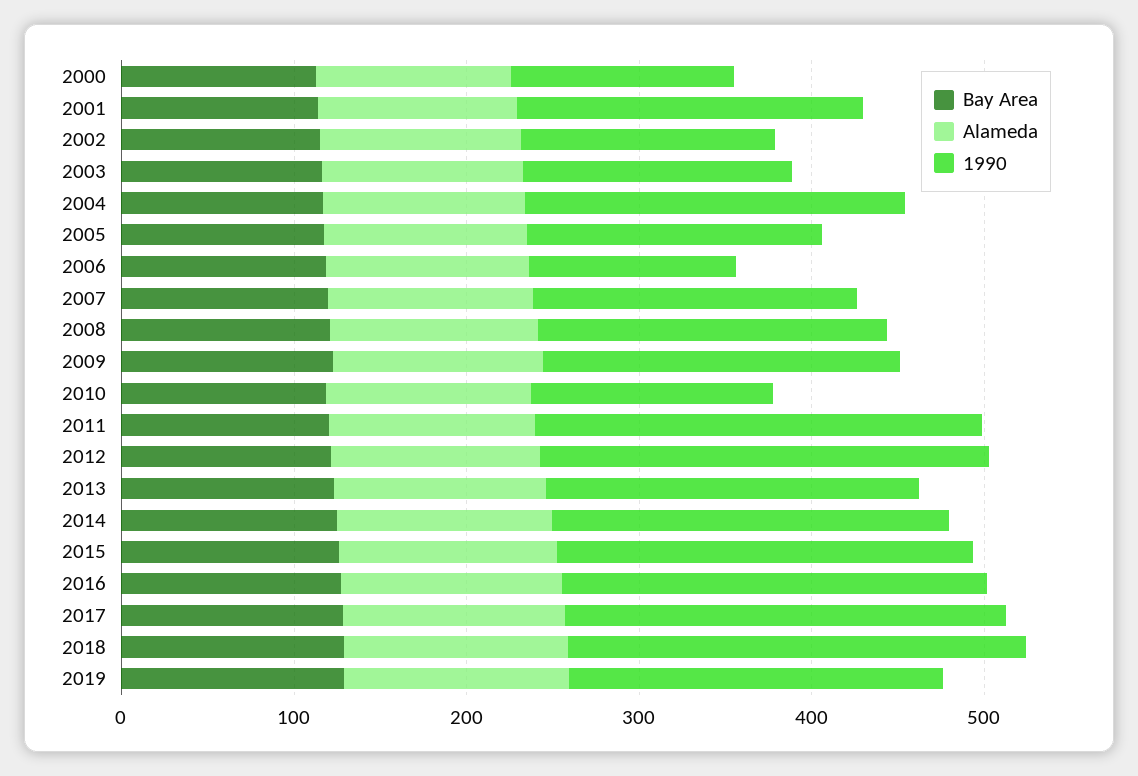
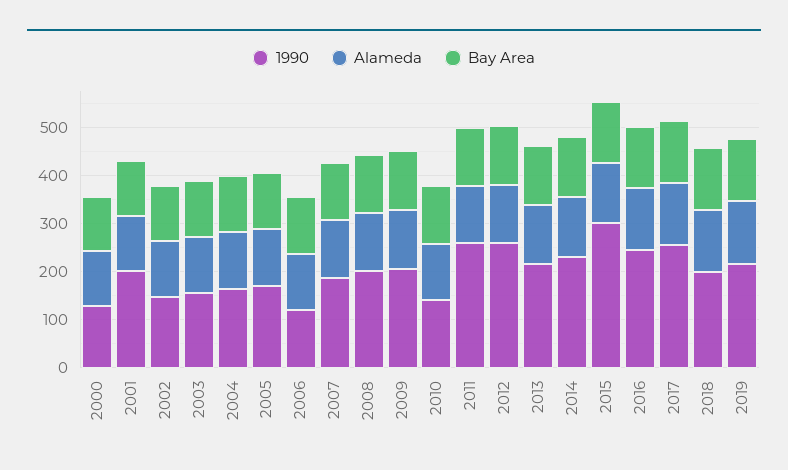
  {
    "Bay Area": {
      "2000": 120,
      "2001": 120,
      "2002": 120,
      "2003": 120,
      "2004": 120,
      "2005": 120,
      "2006": 120,
      "2007": 120,
      "2008": 120,
      "2009": 120,
      "2010": 120,
      "2011": 120,
      "2012": 120,
      "2013": 120,
      "2014": 120,
      "2015": 120,
      "2016": 120,
      "2017": 120,
      "2018": 120,
      "2019": 120
    },
    "Alameda": {
      "2000": 120,
      "2001": 120,
      "2002": 120,
      "2003": 120,
      "2004": 120,
      "2005": 120,
      "2006": 120,
      "2007": 120,
      "2008": 120,
      "2009": 120,
      "2010": 120,
      "2011": 120,
      "2012": 120,
      "2013": 120,
      "2014": 120,
      "2015": 120,
      "2016": 120,
      "2017": 120,
      "2018": 120,
      "2019": 140
    },
    "1990": {
      "2000": 120,
      "2001": 200,
      "2002": 140,
      "2003": 160,
-     "2004": 220,
+     "2004": 160,
      "2005": 180,
      "2006": 120,
      "2007": 180,
      "2008": 200,
      "2009": 200,
      "2010": 140,
      "2011": 260,
      "2012": 260,
      "2013": 220,
      "2014": 240,
-     "2015": 240,
+     "2015": 300,
      "2016": 240,
      "2017": 260,
-     "2018": 260,
+     "2018": 200,
      "2019": 220
    }
  }

